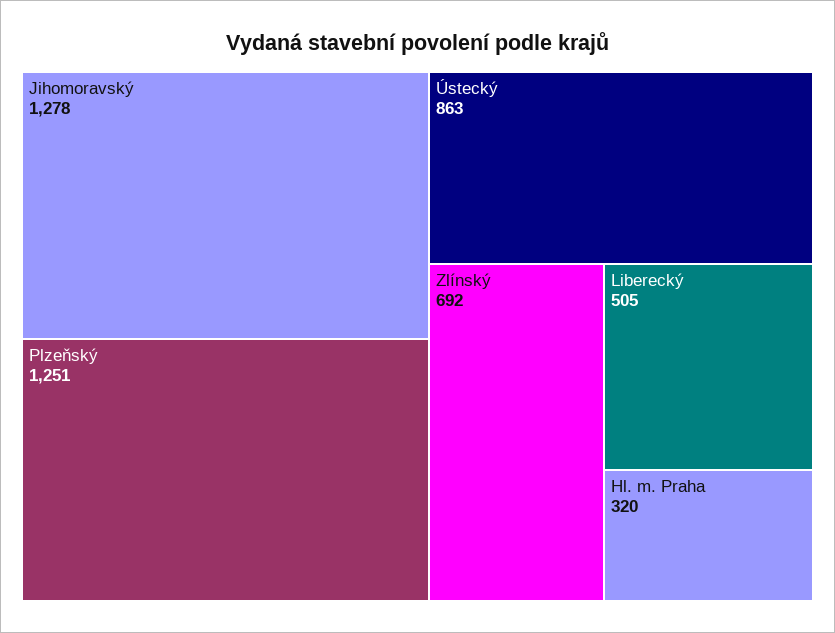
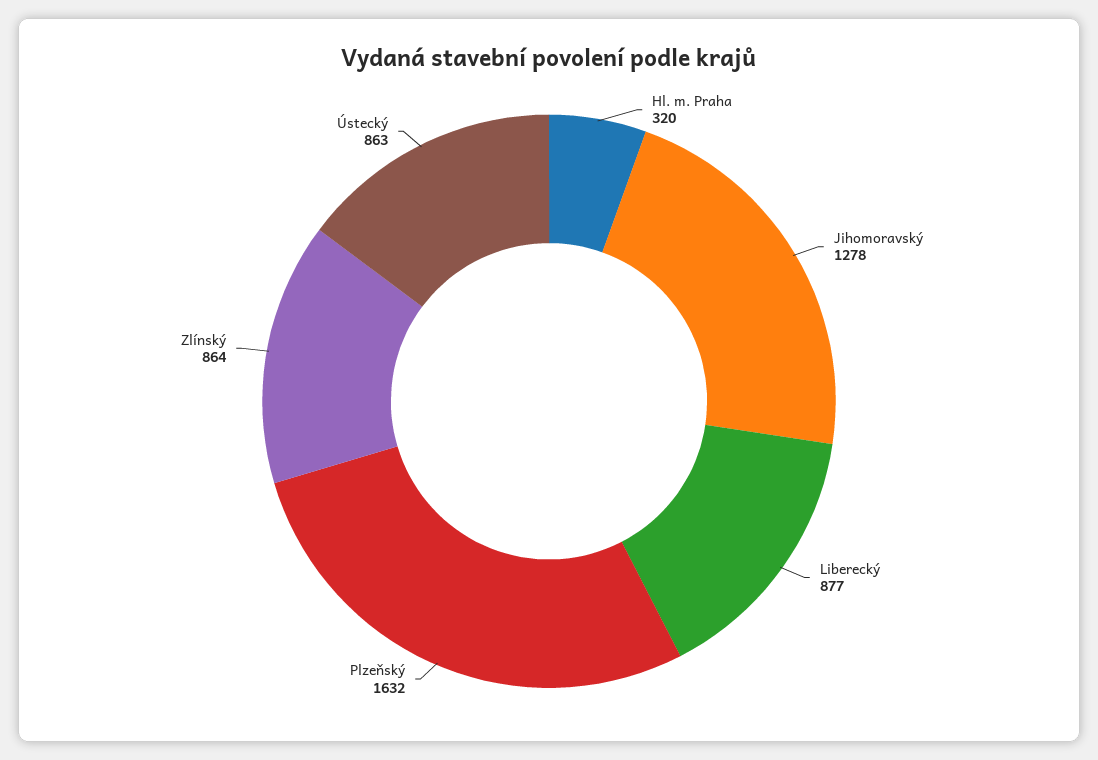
  {
    "Jihomoravský": 1278,
-   "Plzeňský": 1251,
+   "Plzeňský": 1632,
    "Ústecký": 863,
-   "Zlínský": 692,
+   "Zlínský": 864,
-   "Liberecký": 505,
+   "Liberecký": 877,
    "Hl. m. Praha": 320
  }

